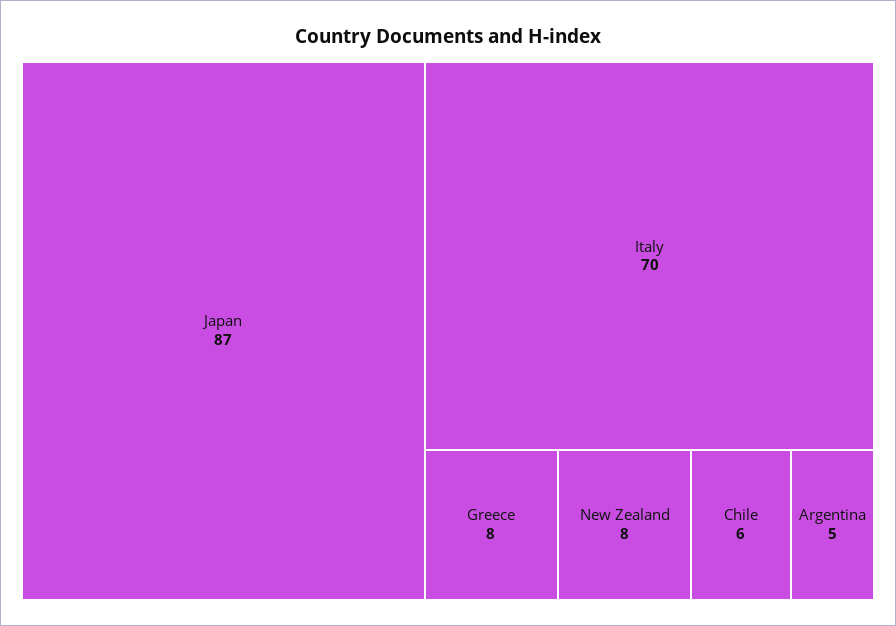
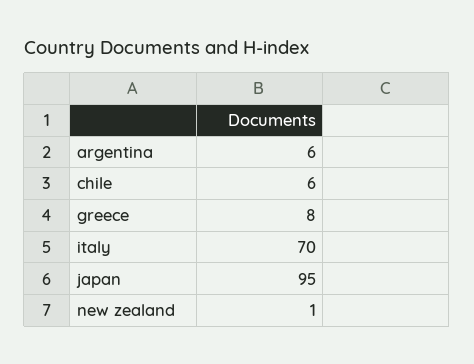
  {
-   "Japan": 87,
+   "Japan": 95,
    "Italy": 70,
    "Greece": 8,
-   "New Zealand": 8,
+   "New Zealand": 1,
    "Chile": 6,
-   "Argentina": 5
+   "Argentina": 6
  }

